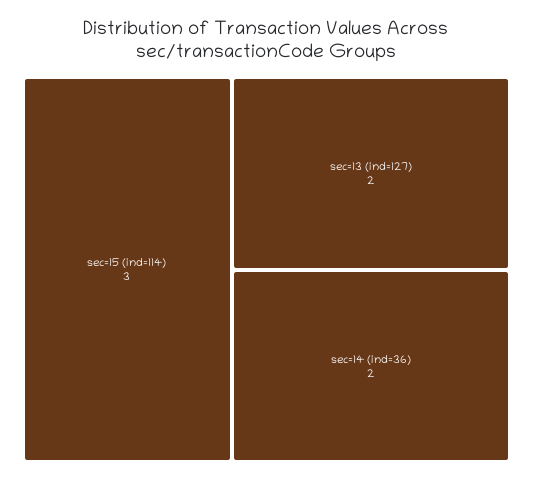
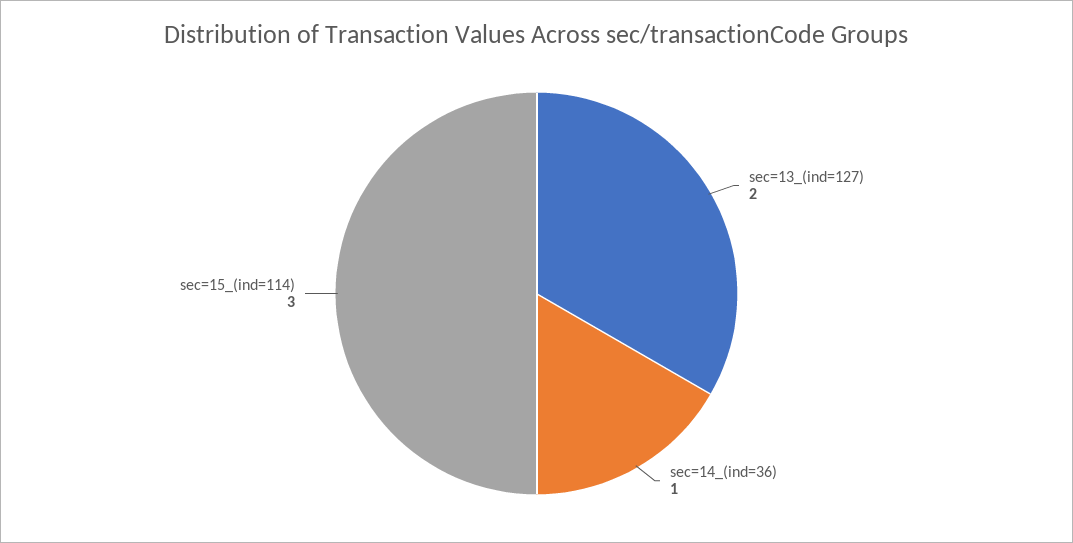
  {
    "sec=15 (ind=114)": 3,
    "sec=13 (ind=127)": 2,
-   "sec=14 (ind=36)": 2
+   "sec=14 (ind=36)": 1
  }

